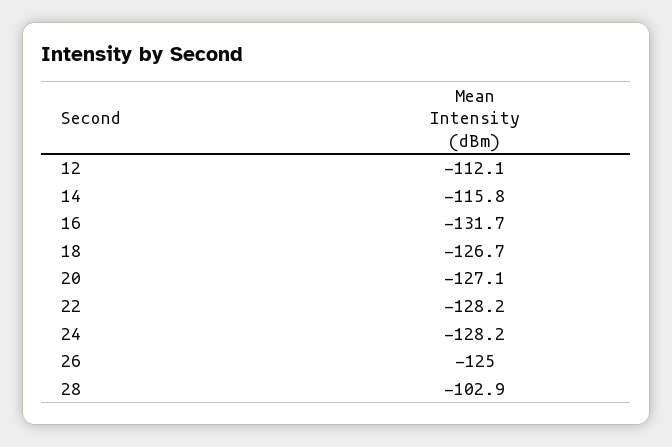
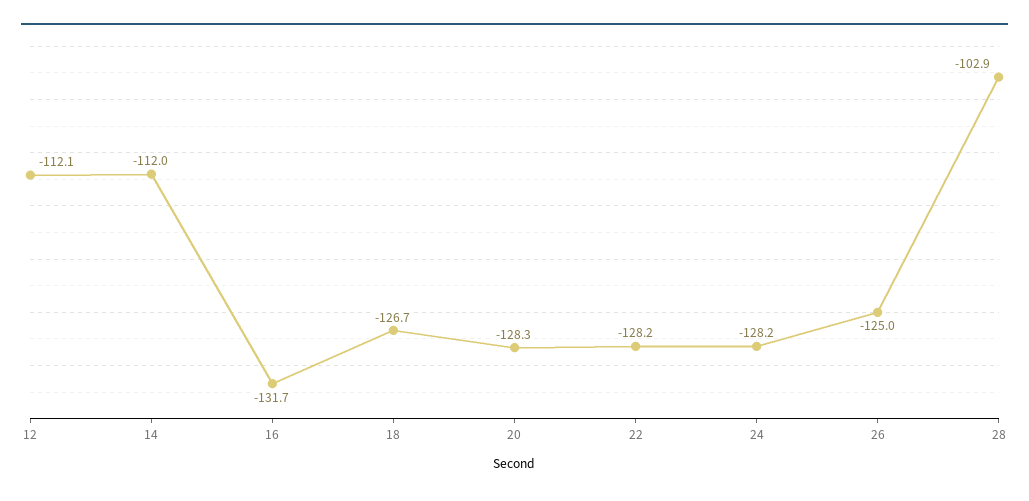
  {
    "12": -112.1,
-   "14": -115.8,
+   "14": -112,
    "16": -131.7,
    "18": -126.7,
-   "20": -127.1,
+   "20": -128.3,
    "22": -128.2,
    "24": -128.2,
    "26": -125,
    "28": -102.9
  }

